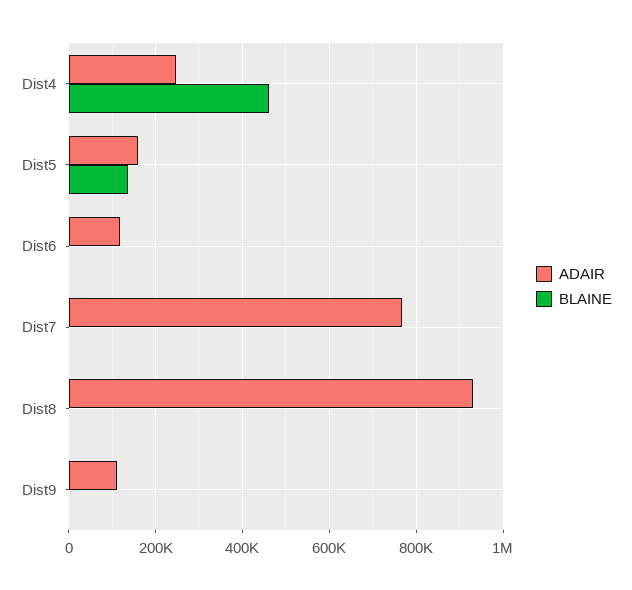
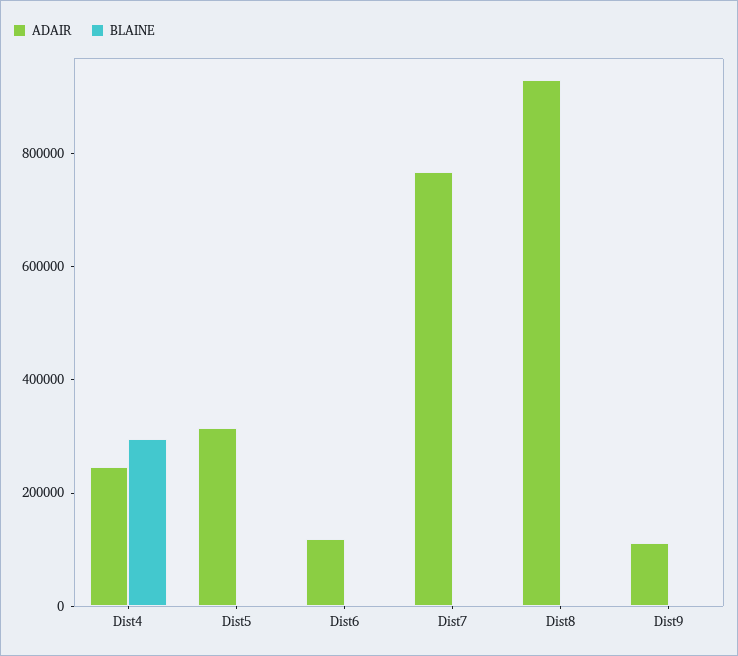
  {
    "ADAIR": {
      "Dist4": 240000,
-     "Dist5": 160000,
+     "Dist5": 300000,
      "Dist6": 120000,
      "Dist7": 760000,
      "Dist8": 940000,
      "Dist9": 120000
    },
    "BLAINE": {
-     "Dist4": 460000,
+     "Dist4": 300000,
-     "Dist5": 140000,
+     "Dist5": 0,
      "Dist6": 0,
      "Dist7": 0,
      "Dist8": 0,
      "Dist9": 0
    }
  }

